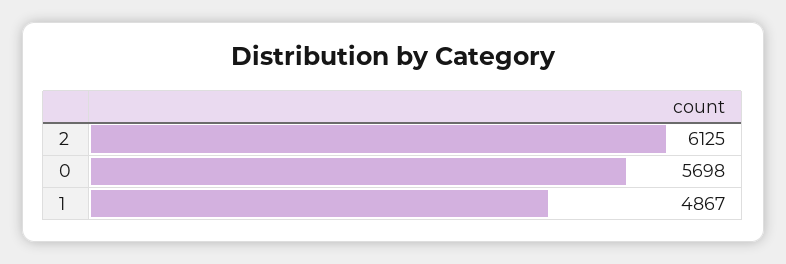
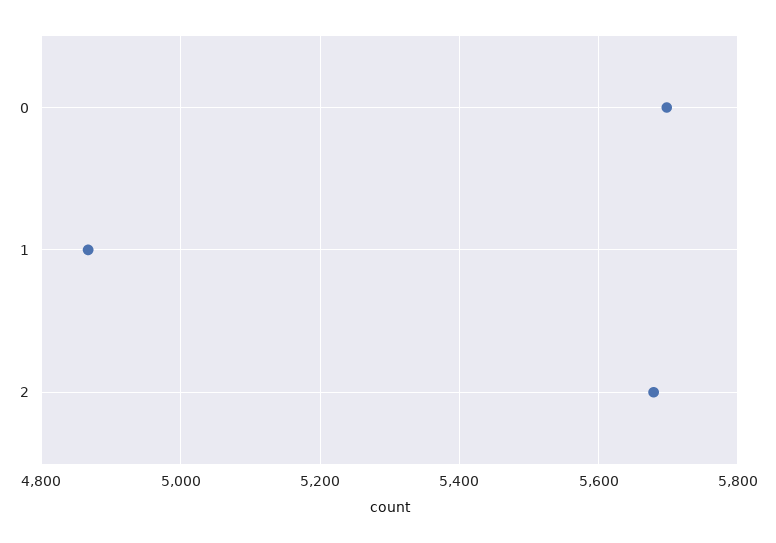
  {
-   "2": 6125,
+   "2": 5680,
    "0": 5698,
    "1": 4867
  }

